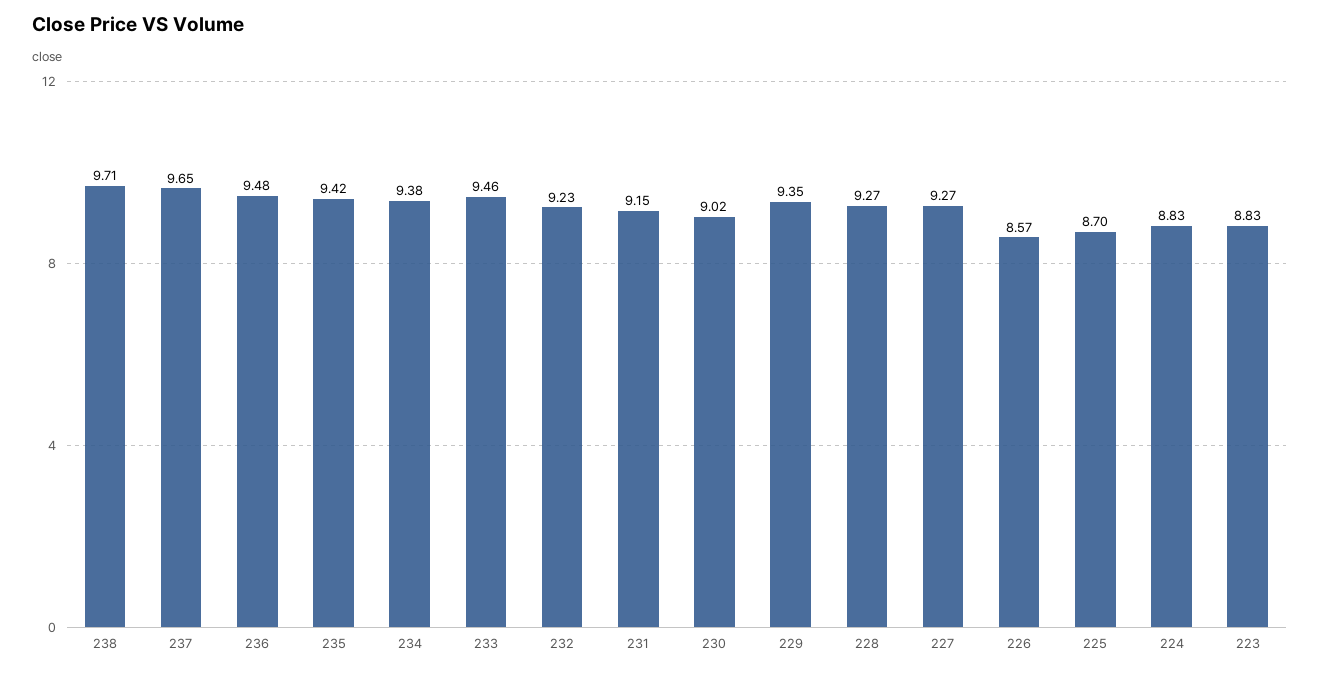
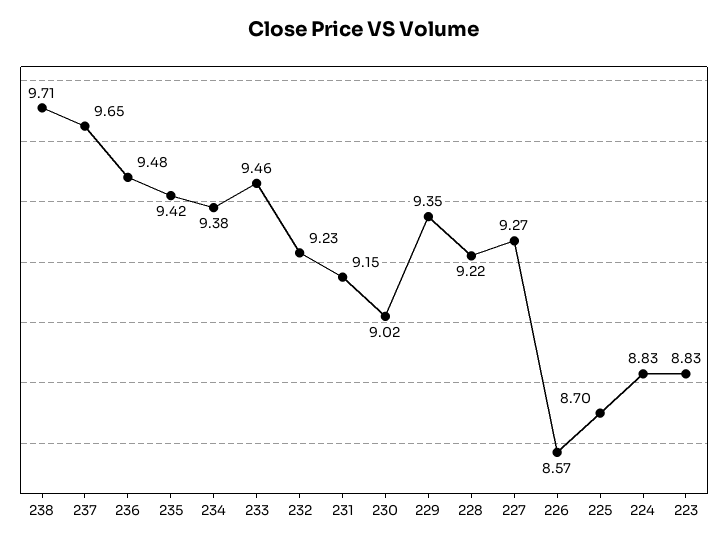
  {
    "238": 9.71,
    "237": 9.65,
    "236": 9.48,
    "235": 9.42,
    "234": 9.38,
    "233": 9.46,
    "232": 9.23,
    "231": 9.15,
    "230": 9.02,
    "229": 9.35,
-   "228": 9.27,
+   "228": 9.22,
    "227": 9.27,
    "226": 8.57,
    "225": 8.7,
    "224": 8.83,
    "223": 8.83
  }

